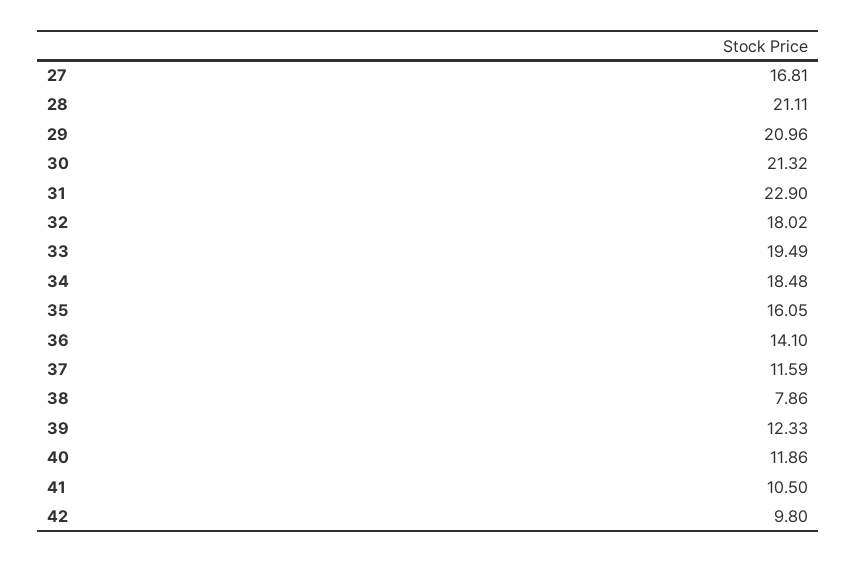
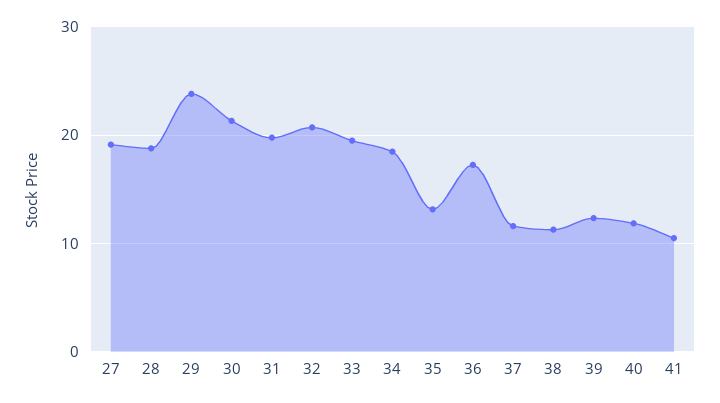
  {
-   "27": 16.81,
+   "27": 19,
-   "28": 21.11,
+   "28": 19,
-   "29": 20.96,
+   "29": 24,
    "30": 21.32,
-   "31": 22.9,
+   "31": 20,
-   "32": 18.02,
+   "32": 21,
    "33": 19.49,
    "34": 18.48,
-   "35": 16.05,
+   "35": 13,
-   "36": 14.1,
+   "36": 17,
    "37": 11.59,
-   "38": 7.86,
+   "38": 11,
    "39": 12.33,
    "40": 11.86,
-   "41": 10.5,
+   "41": 10.5
-   "42": 9.8
  }

